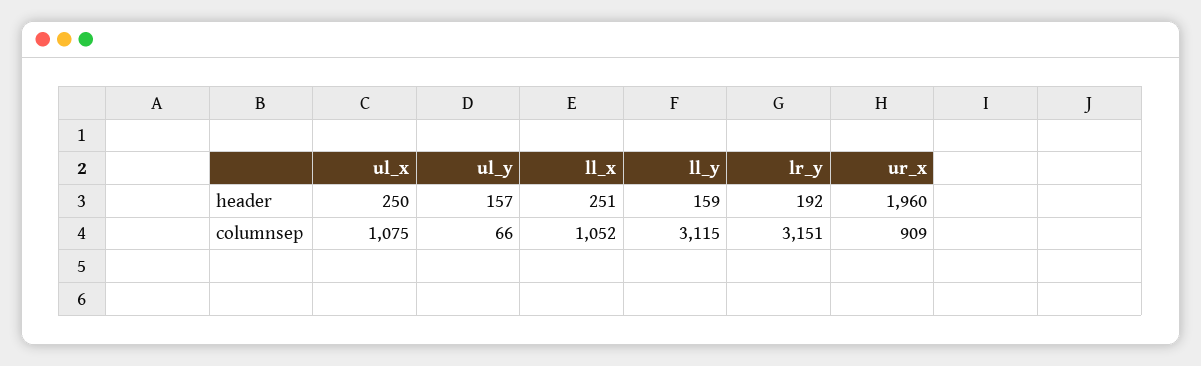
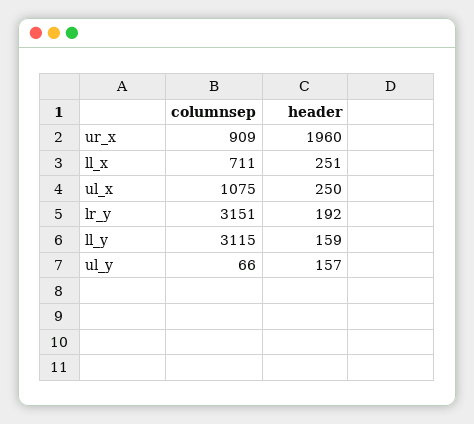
  {
    "ul_x": {
      "header": 250,
      "columnsep": 1075
    },
    "ul_y": {
      "header": 157,
      "columnsep": 66
    },
    "ll_x": {
      "header": 251,
-     "columnsep": 1052
+     "columnsep": 711
    },
    "ll_y": {
      "header": 159,
      "columnsep": 3115
    },
    "lr_y": {
      "header": 192,
      "columnsep": 3151
    },
    "ur_x": {
      "header": 1960,
      "columnsep": 909
    }
  }

